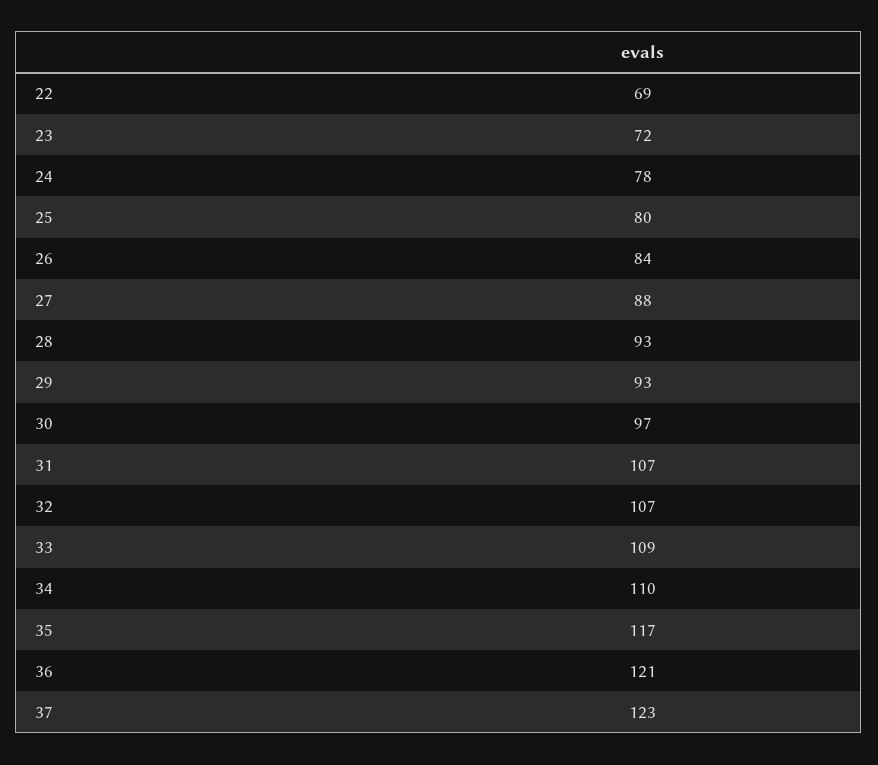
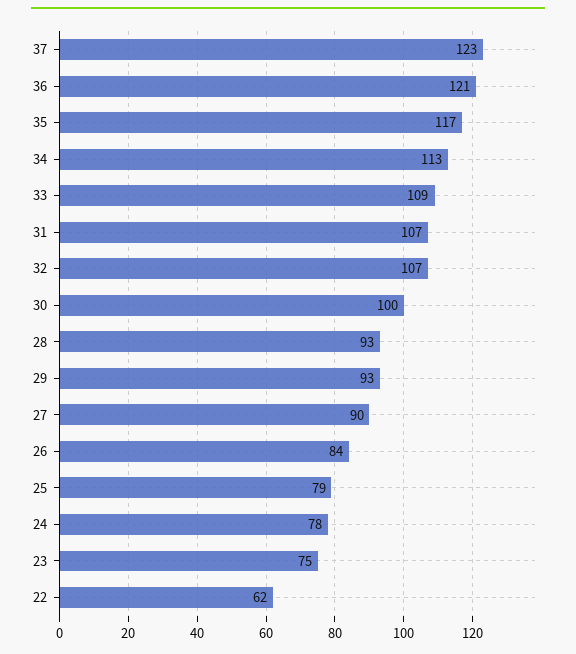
  {
-   "22": 69,
+   "22": 62,
-   "23": 72,
+   "23": 75,
    "24": 78,
-   "25": 80,
+   "25": 79,
    "26": 84,
-   "27": 88,
+   "27": 90,
    "28": 93,
    "29": 93,
-   "30": 97,
+   "30": 100,
    "31": 107,
    "32": 107,
    "33": 109,
-   "34": 110,
+   "34": 113,
    "35": 117,
    "36": 121,
    "37": 123
  }

